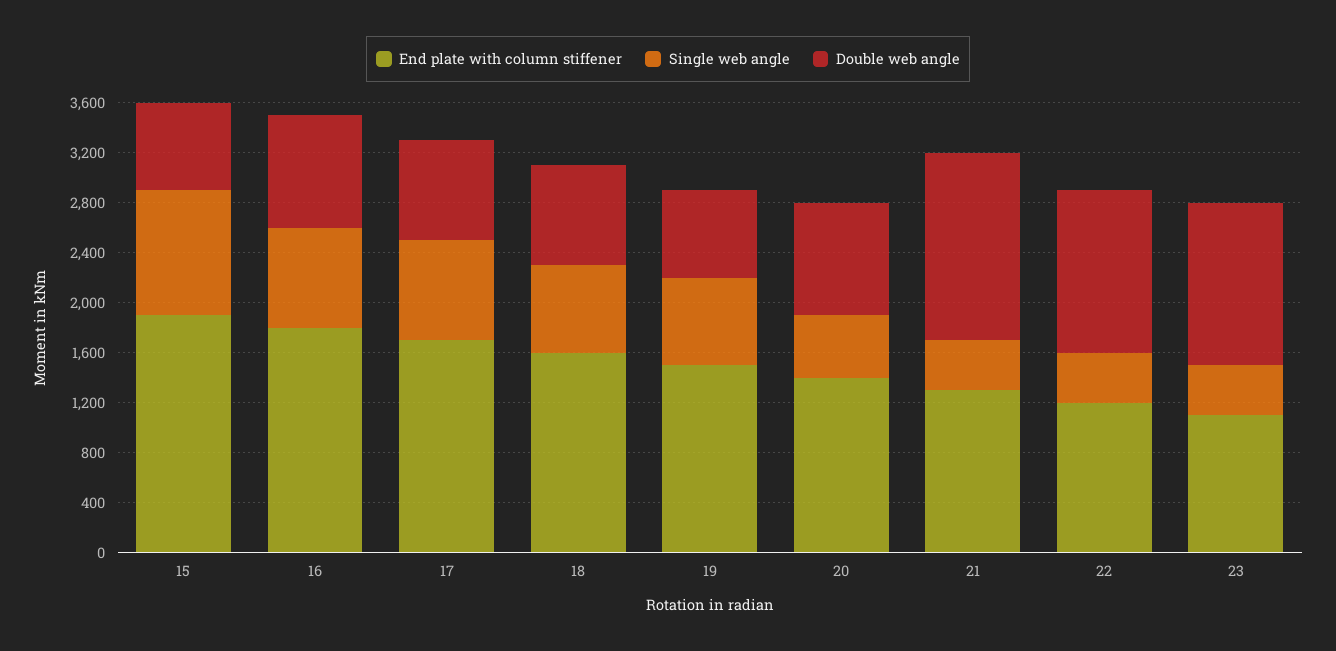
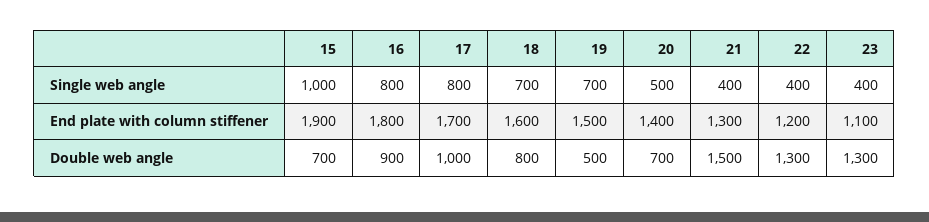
  {
    "End plate with column stiffener": {
      "15": 1900,
      "16": 1800,
      "17": 1700,
      "18": 1600,
      "19": 1500,
      "20": 1400,
      "21": 1300,
      "22": 1200,
      "23": 1100
    },
    "Single web angle": {
      "15": 1000,
      "16": 800,
      "17": 800,
      "18": 700,
      "19": 700,
      "20": 500,
      "21": 400,
      "22": 400,
      "23": 400
    },
    "Double web angle": {
      "15": 700,
      "16": 900,
-     "17": 800,
+     "17": 1000,
      "18": 800,
-     "19": 700,
+     "19": 500,
-     "20": 900,
+     "20": 700,
      "21": 1500,
      "22": 1300,
      "23": 1300
    }
  }

